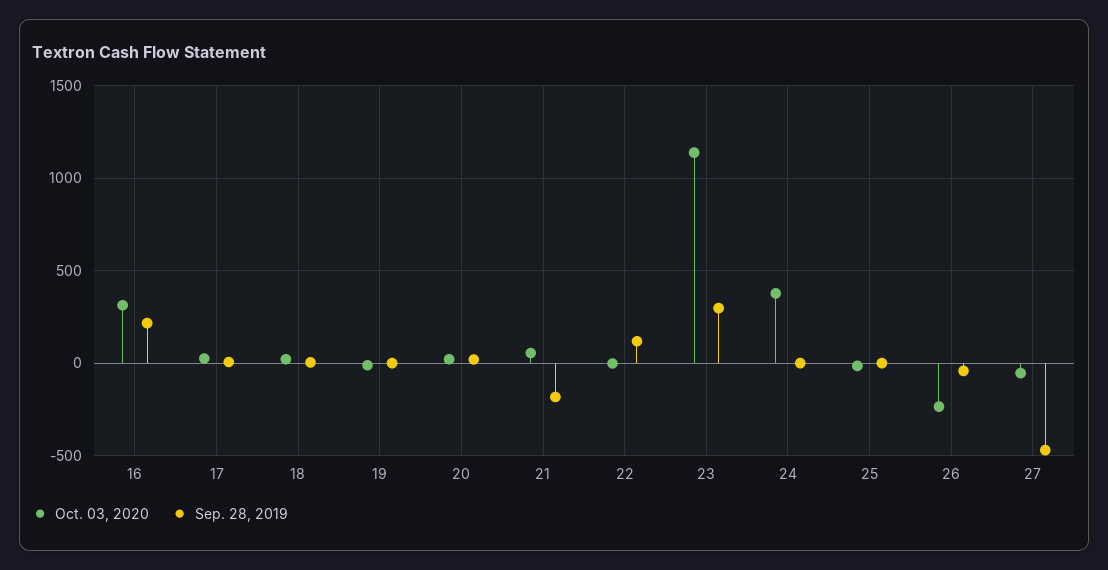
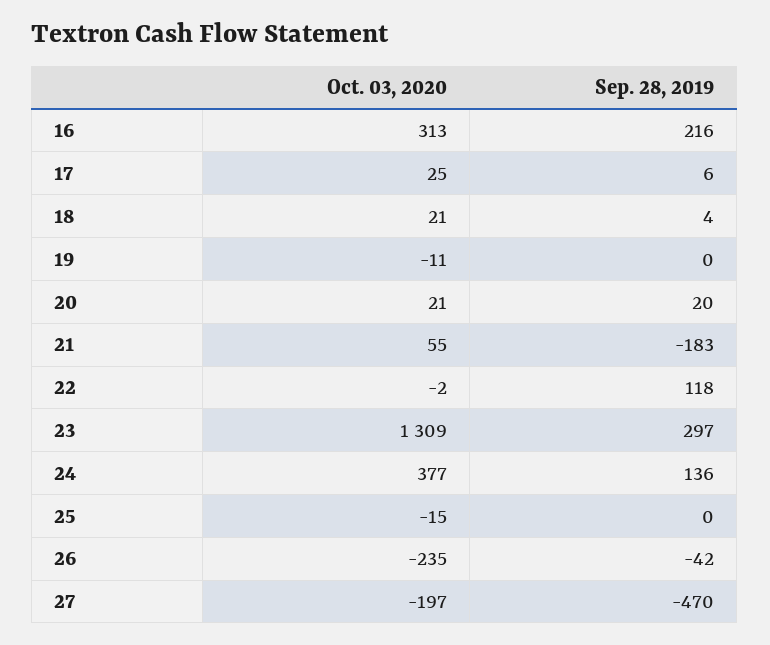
  {
    "Oct. 03, 2020": {
      "16": 313,
      "17": 25,
      "18": 21,
      "19": -11,
      "20": 21,
      "21": 55,
      "22": -2,
-     "23": 1150,
+     "23": 1309,
      "24": 377,
      "25": -15,
      "26": -235,
-     "27": -50
+     "27": -197
    },
    "Sep. 28, 2019": {
      "16": 216,
      "17": 6,
      "18": 4,
      "19": 0,
      "20": 20,
      "21": -183,
      "22": 118,
      "23": 297,
-     "24": 0,
+     "24": 136,
      "25": 0,
      "26": -42,
      "27": -470
    }
  }

